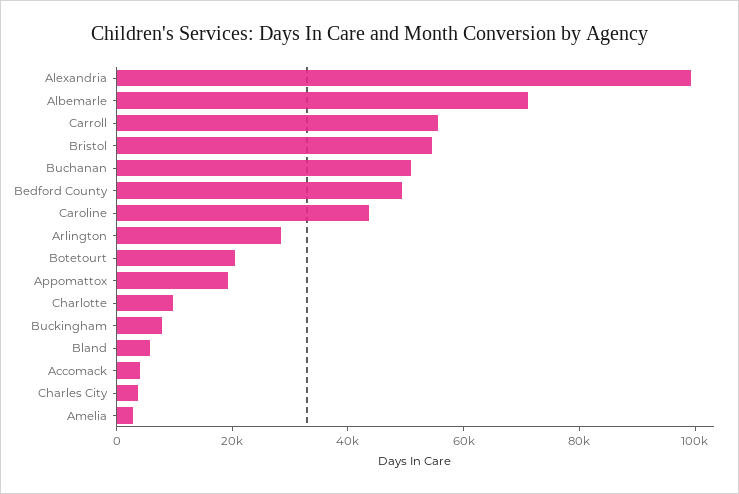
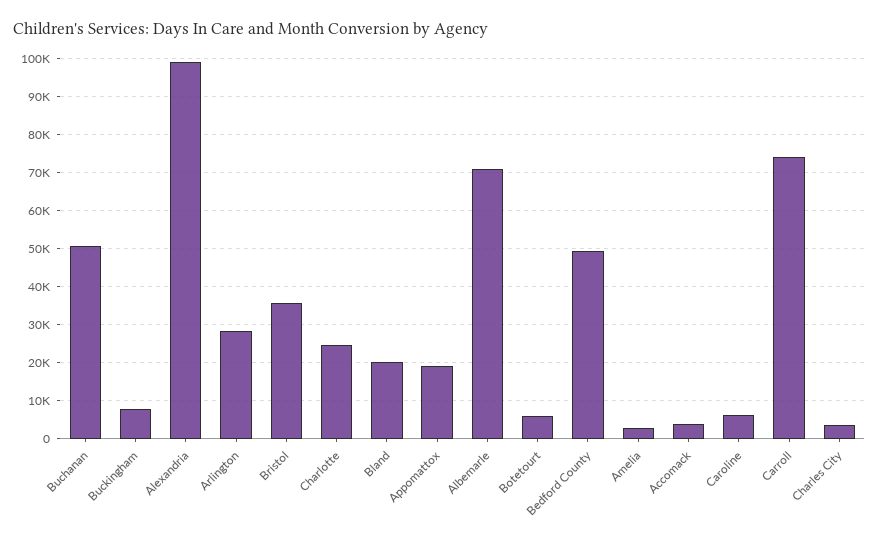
  {
    "Alexandria": 100000,
    "Albemarle": 72000,
-   "Carroll": 55000,
+   "Carroll": 74000,
-   "Bristol": 55000,
+   "Bristol": 36000,
    "Buchanan": 50000,
    "Bedford County": 50000,
-   "Caroline": 45000,
+   "Caroline": 6000,
    "Arlington": 28000,
-   "Botetourt": 20000,
+   "Botetourt": 6000,
    "Appomattox": 20000,
-   "Charlotte": 10000,
+   "Charlotte": 24000,
    "Buckingham": 8000,
-   "Bland": 5000,
+   "Bland": 20000,
    "Accomack": 4000,
    "Charles City": 4000,
    "Amelia": 2000
  }

